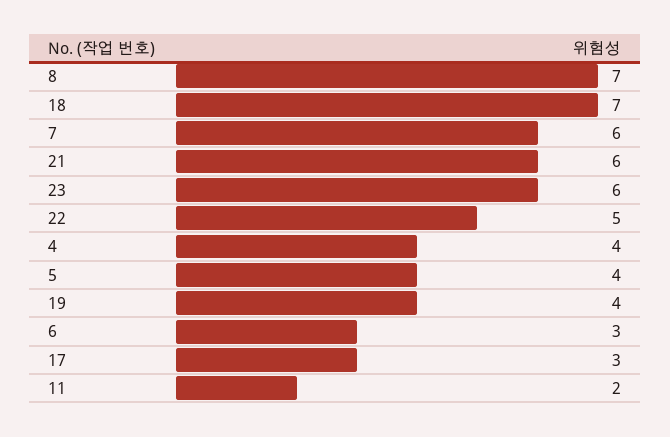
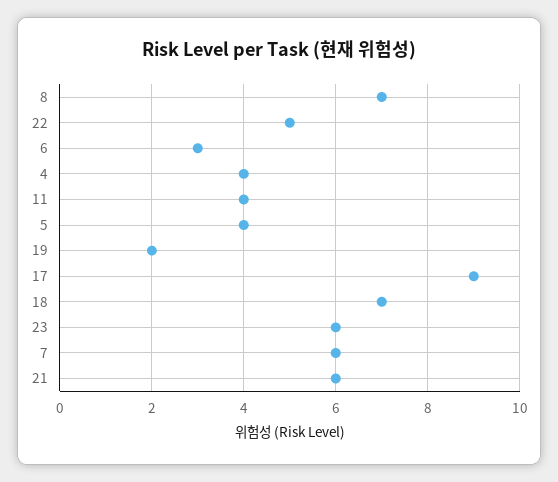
  {
    "8": 7,
    "18": 7,
    "7": 6,
    "21": 6,
    "23": 6,
    "22": 5,
    "4": 4,
    "5": 4,
-   "19": 4,
+   "19": 2,
    "6": 3,
-   "17": 3,
+   "17": 9,
-   "11": 2
+   "11": 4
  }

